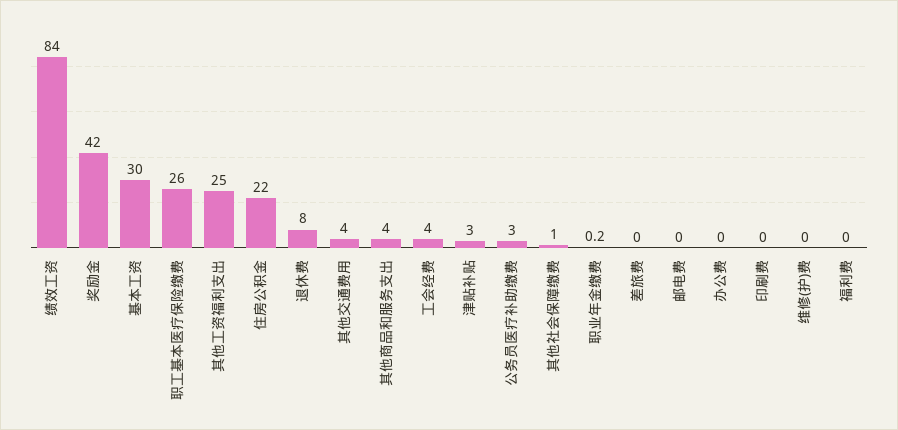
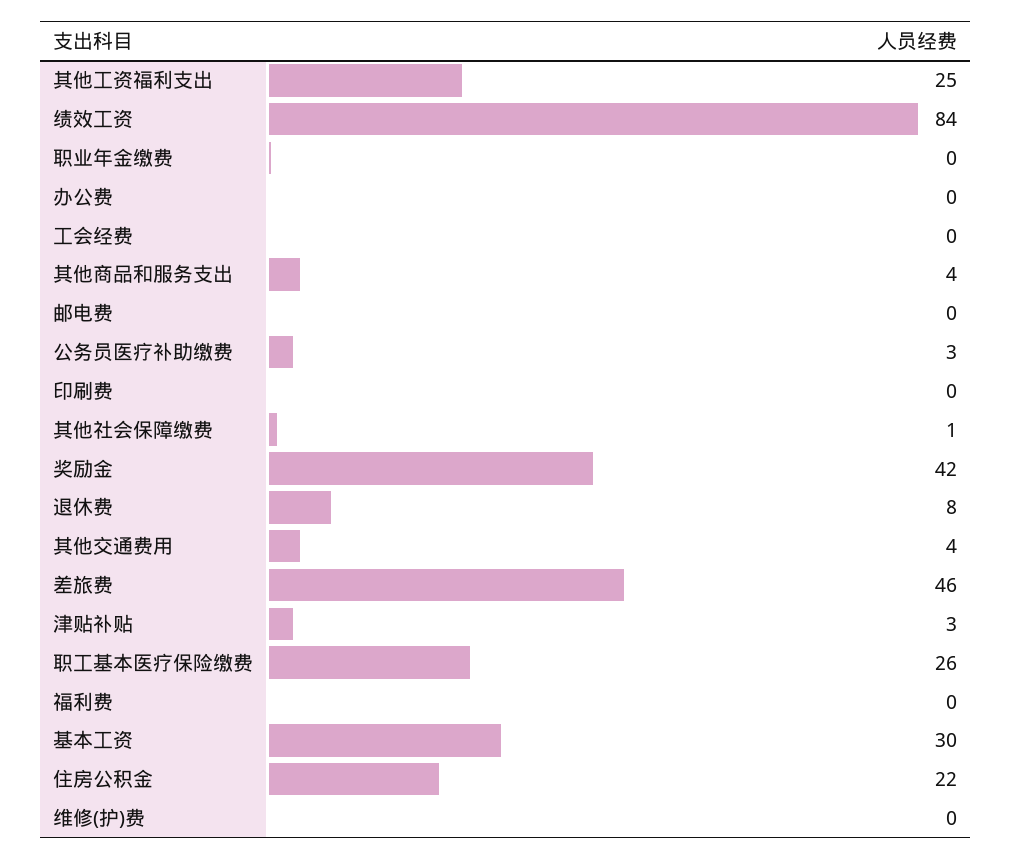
  {
    "绩效工资": 84,
    "奖励金": 42,
    "基本工资": 30,
    "职工基本医疗保险缴费": 26,
    "其他工资福利支出": 25,
    "住房公积金": 22,
    "退休费": 8,
    "其他交通费用": 4,
    "其他商品和服务支出": 4,
-   "工会经费": 4,
+   "工会经费": 0,
    "津贴补贴": 3,
    "公务员医疗补助缴费": 3,
    "其他社会保障缴费": 1,
    "职业年金缴费": 0.2,
-   "差旅费": 0,
+   "差旅费": 46,
    "邮电费": 0,
    "办公费": 0,
    "印刷费": 0,
    "维修(护)费": 0,
    "福利费": 0
  }

